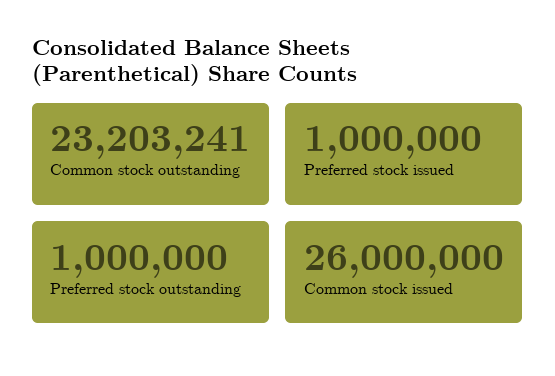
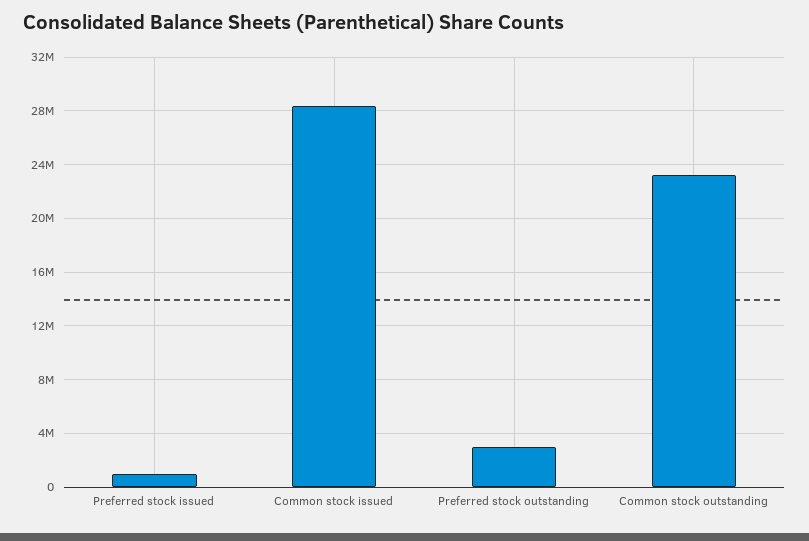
  {
    "Common stock outstanding": 23203241,
    "Preferred stock issued": 1000000,
-   "Preferred stock outstanding": 1000000,
+   "Preferred stock outstanding": 3000000,
-   "Common stock issued": 26000000
+   "Common stock issued": 28500000
  }

